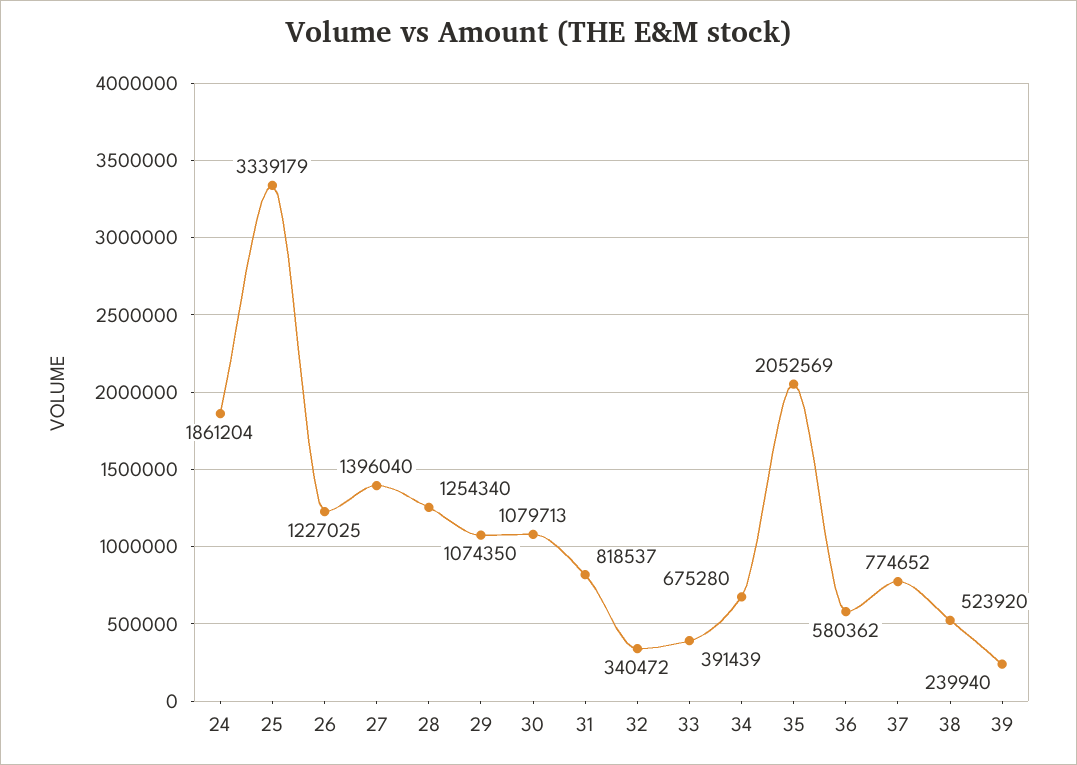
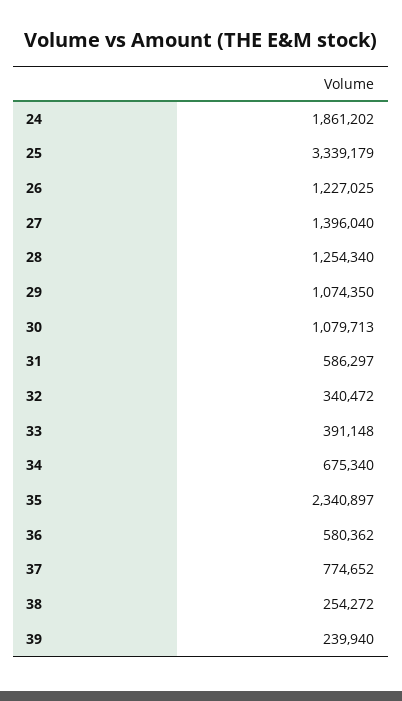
  {
-   "24": 1861204,
+   "24": 1861202,
    "25": 3339179,
    "26": 1227025,
    "27": 1396040,
    "28": 1254340,
    "29": 1074350,
    "30": 1079713,
-   "31": 818537,
+   "31": 586297,
    "32": 340472,
-   "33": 391439,
+   "33": 391148,
-   "34": 675280,
+   "34": 675340,
-   "35": 2052569,
+   "35": 2340897,
    "36": 580362,
    "37": 774652,
-   "38": 523920,
+   "38": 254272,
    "39": 239940
  }

